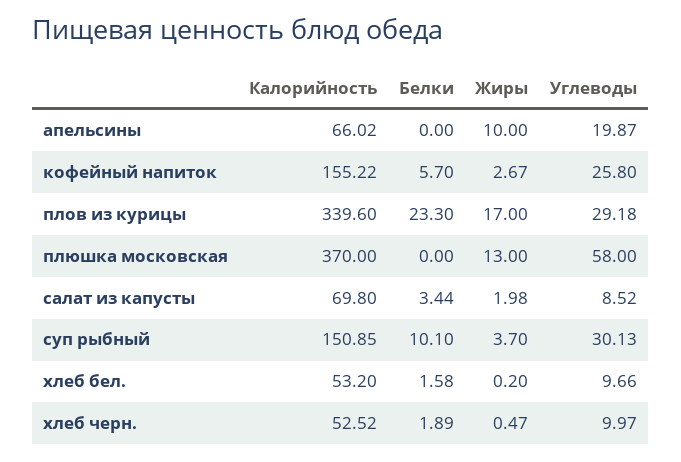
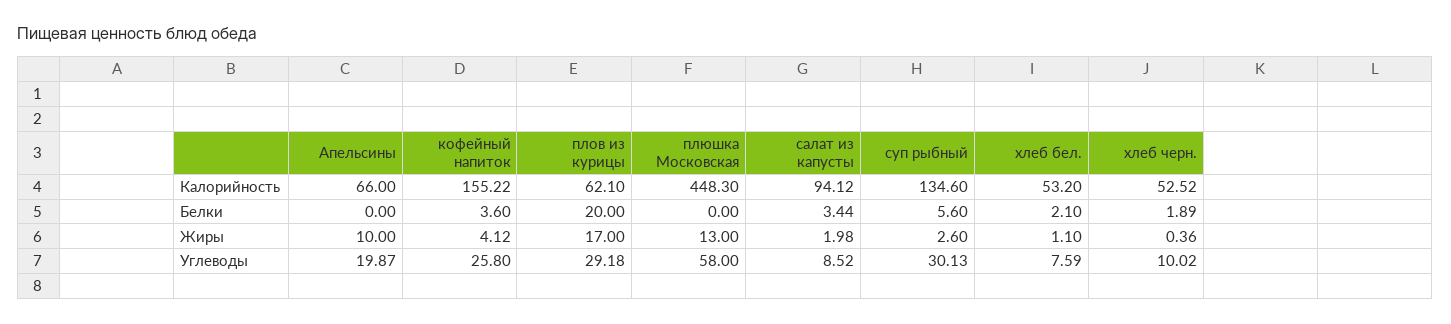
  {
    "Калорийность": {
-     "апельсины": 66.02,
+     "апельсины": 66,
      "кофейный напиток": 155.22,
-     "плов из курицы": 339.6,
+     "плов из курицы": 62.1,
-     "плюшка московская": 370,
+     "плюшка московская": 448.3,
-     "салат из капусты": 69.8,
+     "салат из капусты": 94.12,
-     "суп рыбный": 150.85,
+     "суп рыбный": 134.6,
      "хлеб бел.": 53.2,
      "хлеб черн.": 52.52
    },
    "Белки": {
      "апельсины": 0,
-     "кофейный напиток": 5.7,
+     "кофейный напиток": 3.6,
-     "плов из курицы": 23.3,
+     "плов из курицы": 20,
      "плюшка московская": 0,
      "салат из капусты": 3.44,
-     "суп рыбный": 10.1,
+     "суп рыбный": 5.6,
-     "хлеб бел.": 1.58,
+     "хлеб бел.": 2.1,
      "хлеб черн.": 1.89
    },
    "Жиры": {
      "апельсины": 10,
-     "кофейный напиток": 2.67,
+     "кофейный напиток": 4.12,
      "плов из курицы": 17,
      "плюшка московская": 13,
      "салат из капусты": 1.98,
-     "суп рыбный": 3.7,
+     "суп рыбный": 2.6,
-     "хлеб бел.": 0.2,
+     "хлеб бел.": 1.1,
-     "хлеб черн.": 0.47
+     "хлеб черн.": 0.36
    },
    "Углеводы": {
      "апельсины": 19.87,
      "кофейный напиток": 25.8,
      "плов из курицы": 29.18,
      "плюшка московская": 58,
      "салат из капусты": 8.52,
      "суп рыбный": 30.13,
-     "хлеб бел.": 9.66,
+     "хлеб бел.": 7.59,
-     "хлеб черн.": 9.97
+     "хлеб черн.": 10.02
    }
  }

